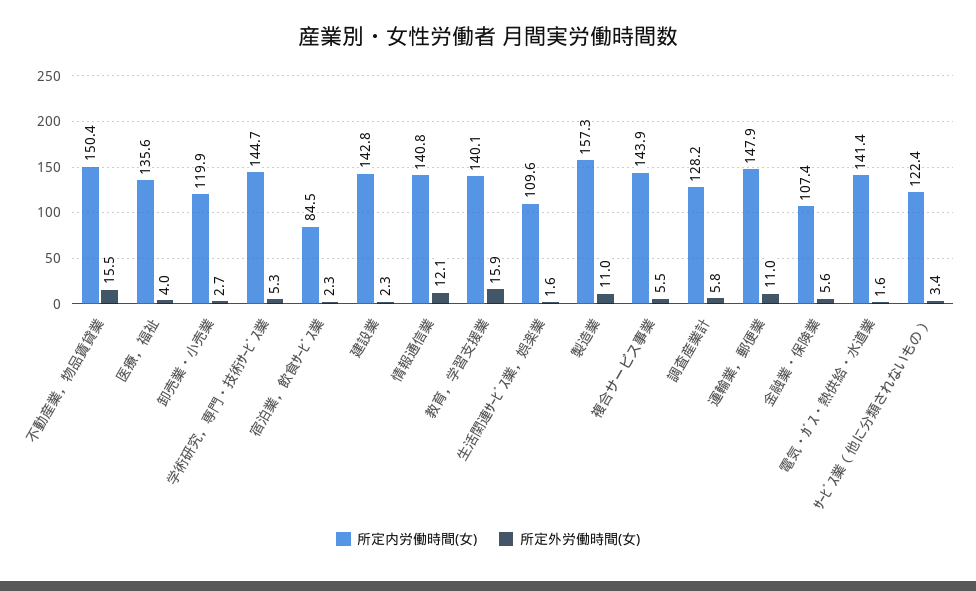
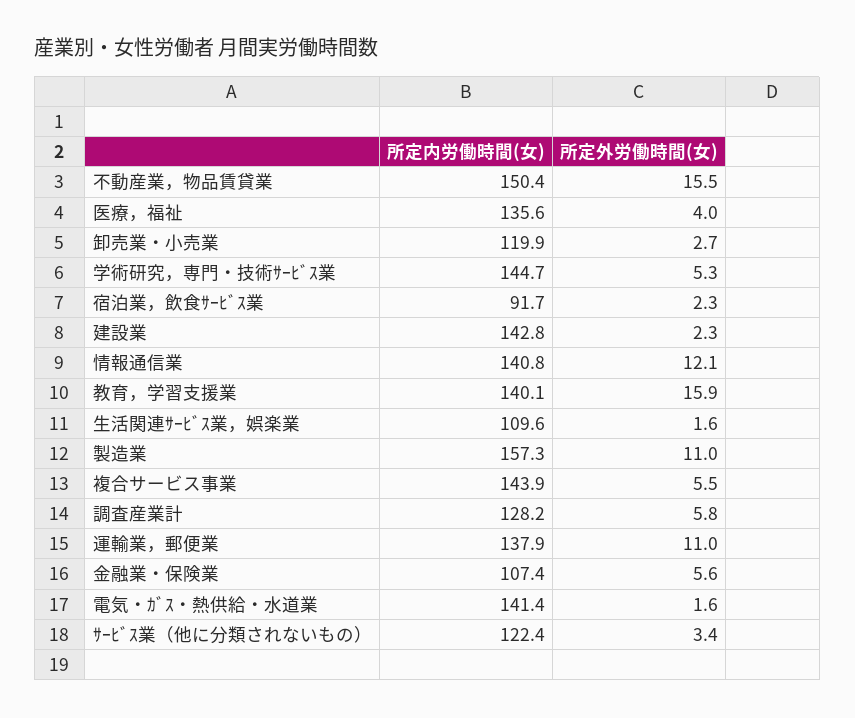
  {
    "所定内労働時間(女)": {
      "不動産業，物品賃貸業": 150.4,
      "医療，福祉": 135.6,
      "卸売業・小売業": 119.9,
      "学術研究，専門・技術ｻｰﾋﾞｽ業": 144.7,
-     "宿泊業，飲食ｻｰﾋﾞｽ業": 84.5,
+     "宿泊業，飲食ｻｰﾋﾞｽ業": 91.7,
      "建設業": 142.8,
      "情報通信業": 140.8,
      "教育，学習支援業": 140.1,
      "生活関連ｻｰﾋﾞｽ業，娯楽業": 109.6,
      "製造業": 157.3,
      "複合サービス事業": 143.9,
      "調査産業計": 128.2,
-     "運輸業，郵便業": 147.9,
+     "運輸業，郵便業": 137.9,
      "金融業・保険業": 107.4,
      "電気・ｶﾞｽ・熱供給・水道業": 141.4,
      "ｻｰﾋﾞｽ業（他に分類されないもの）": 122.4
    },
    "所定外労働時間(女)": {
      "不動産業，物品賃貸業": 15.5,
      "医療，福祉": 4,
      "卸売業・小売業": 2.7,
      "学術研究，専門・技術ｻｰﾋﾞｽ業": 5.3,
      "宿泊業，飲食ｻｰﾋﾞｽ業": 2.3,
      "建設業": 2.3,
      "情報通信業": 12.1,
      "教育，学習支援業": 15.9,
      "生活関連ｻｰﾋﾞｽ業，娯楽業": 1.6,
      "製造業": 11,
      "複合サービス事業": 5.5,
      "調査産業計": 5.8,
      "運輸業，郵便業": 11,
      "金融業・保険業": 5.6,
      "電気・ｶﾞｽ・熱供給・水道業": 1.6,
      "ｻｰﾋﾞｽ業（他に分類されないもの）": 3.4
    }
  }

